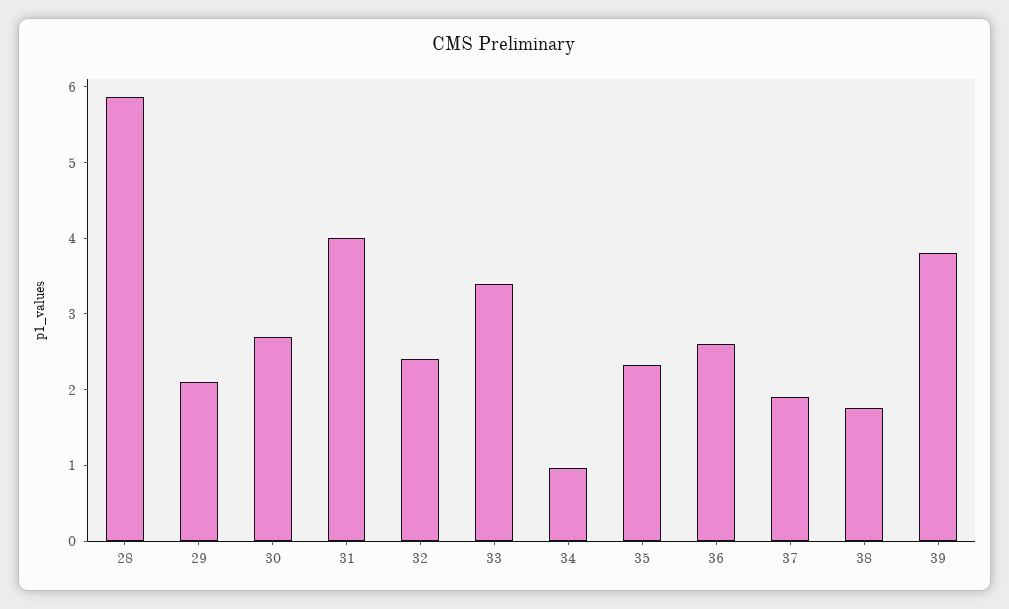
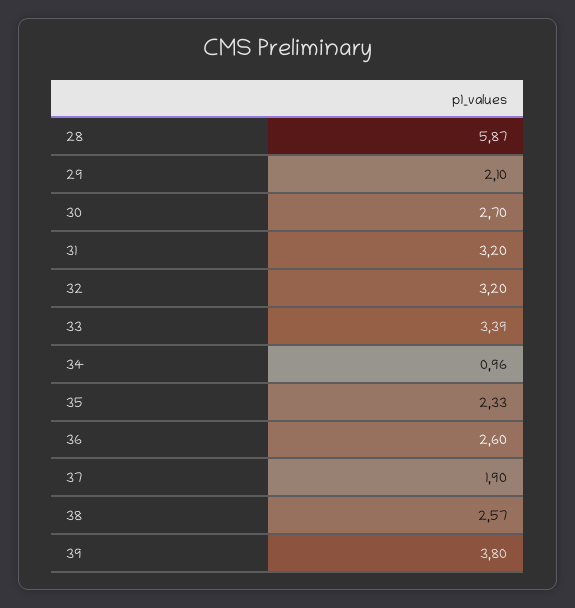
  {
    "28": 5.87,
    "29": 2.1,
    "30": 2.7,
-   "31": 4,
+   "31": 3.2,
-   "32": 2.4,
+   "32": 3.2,
    "33": 3.39,
    "34": 0.96,
    "35": 2.33,
    "36": 2.6,
    "37": 1.9,
-   "38": 1.8,
+   "38": 2.57,
    "39": 3.8
  }

